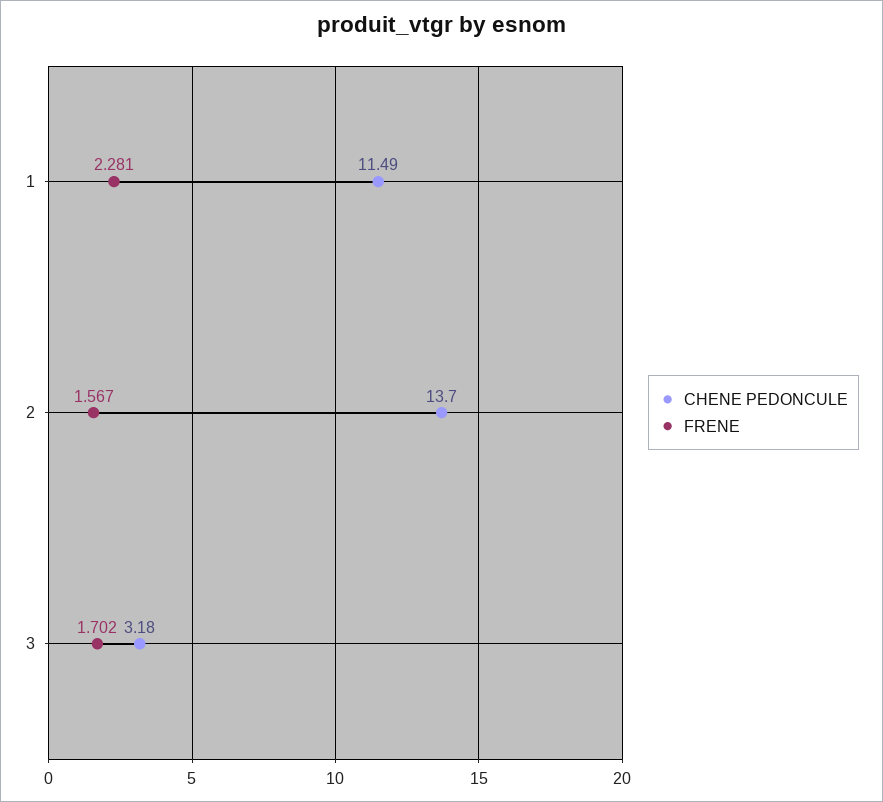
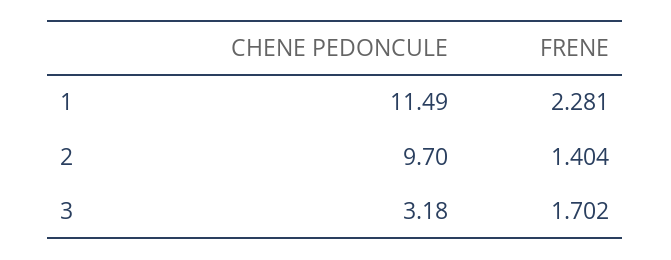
  {
    "CHENE PEDONCULE": {
      "1": 11.49,
-     "2": 13.7,
+     "2": 9.7,
      "3": 3.18
    },
    "FRENE": {
      "1": 2.281,
-     "2": 1.567,
+     "2": 1.404,
      "3": 1.702
    }
  }

